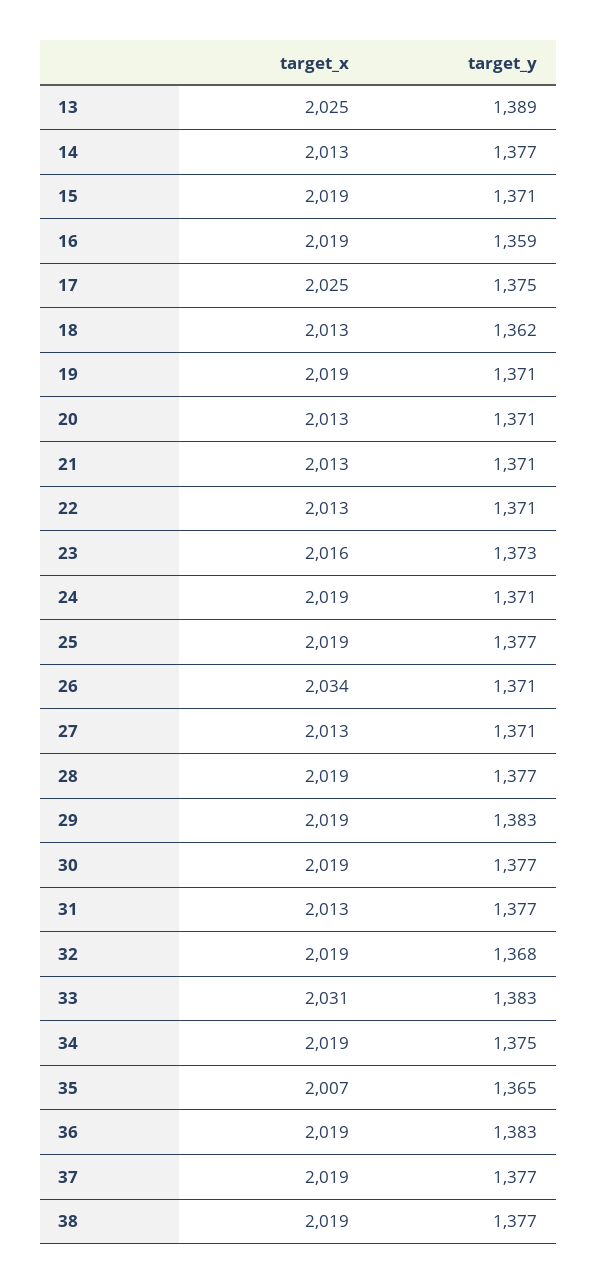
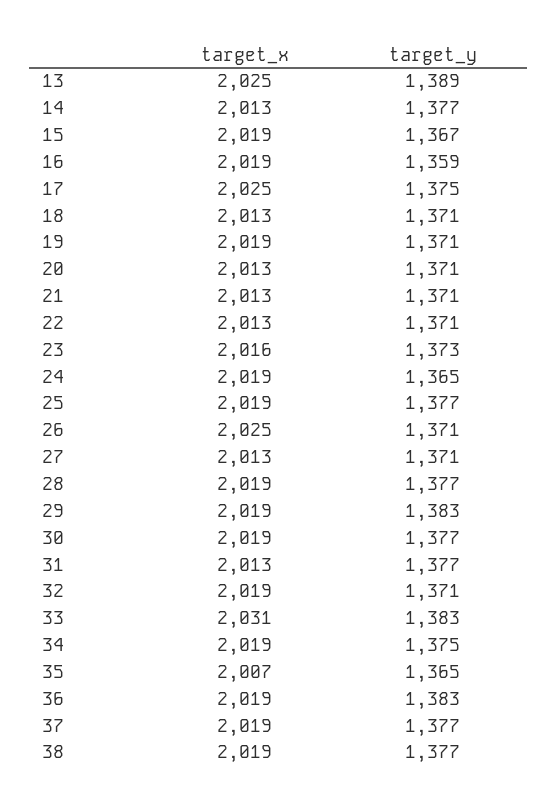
  {
    "target_x": {
      "13": 2025,
      "14": 2013,
      "15": 2019,
      "16": 2019,
      "17": 2025,
      "18": 2013,
      "19": 2019,
      "20": 2013,
      "21": 2013,
      "22": 2013,
      "23": 2016,
      "24": 2019,
      "25": 2019,
-     "26": 2034,
+     "26": 2025,
      "27": 2013,
      "28": 2019,
      "29": 2019,
      "30": 2019,
      "31": 2013,
      "32": 2019,
      "33": 2031,
      "34": 2019,
      "35": 2007,
      "36": 2019,
      "37": 2019,
      "38": 2019
    },
    "target_y": {
      "13": 1389,
      "14": 1377,
-     "15": 1371,
+     "15": 1367,
      "16": 1359,
      "17": 1375,
-     "18": 1362,
+     "18": 1371,
      "19": 1371,
      "20": 1371,
      "21": 1371,
      "22": 1371,
      "23": 1373,
-     "24": 1371,
+     "24": 1365,
      "25": 1377,
      "26": 1371,
      "27": 1371,
      "28": 1377,
      "29": 1383,
      "30": 1377,
      "31": 1377,
-     "32": 1368,
+     "32": 1371,
      "33": 1383,
      "34": 1375,
      "35": 1365,
      "36": 1383,
      "37": 1377,
      "38": 1377
    }
  }

